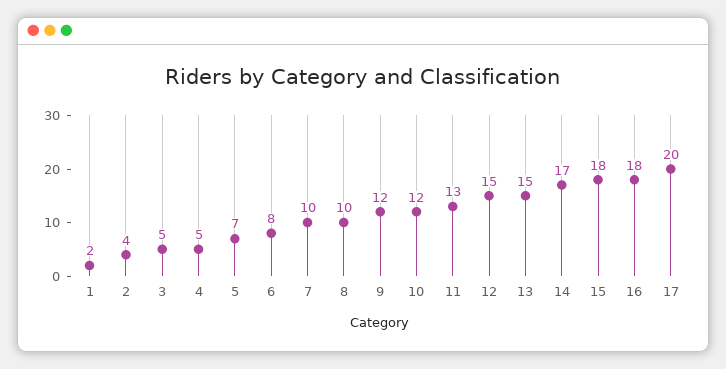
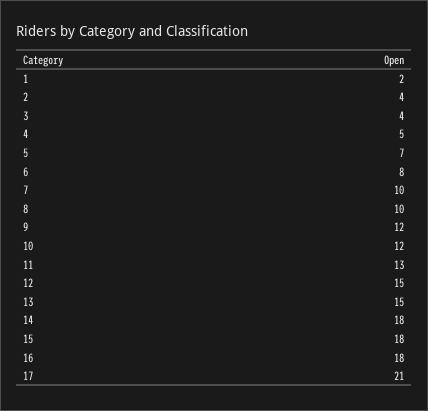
  {
    "1": 2,
    "2": 4,
-   "3": 5,
+   "3": 4,
    "4": 5,
    "5": 7,
    "6": 8,
    "7": 10,
    "8": 10,
    "9": 12,
    "10": 12,
    "11": 13,
    "12": 15,
    "13": 15,
-   "14": 17,
+   "14": 18,
    "15": 18,
    "16": 18,
-   "17": 20
+   "17": 21
  }

